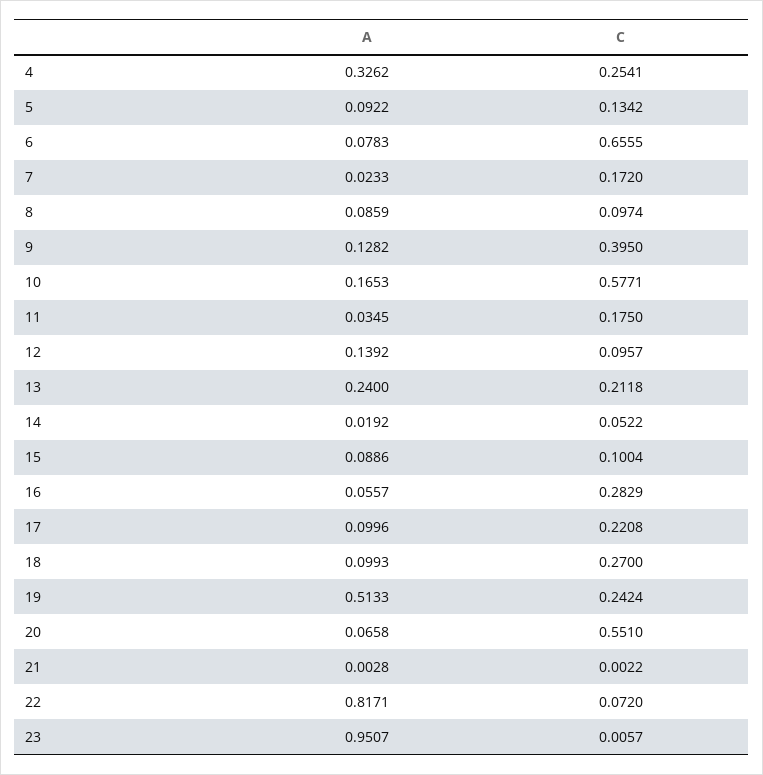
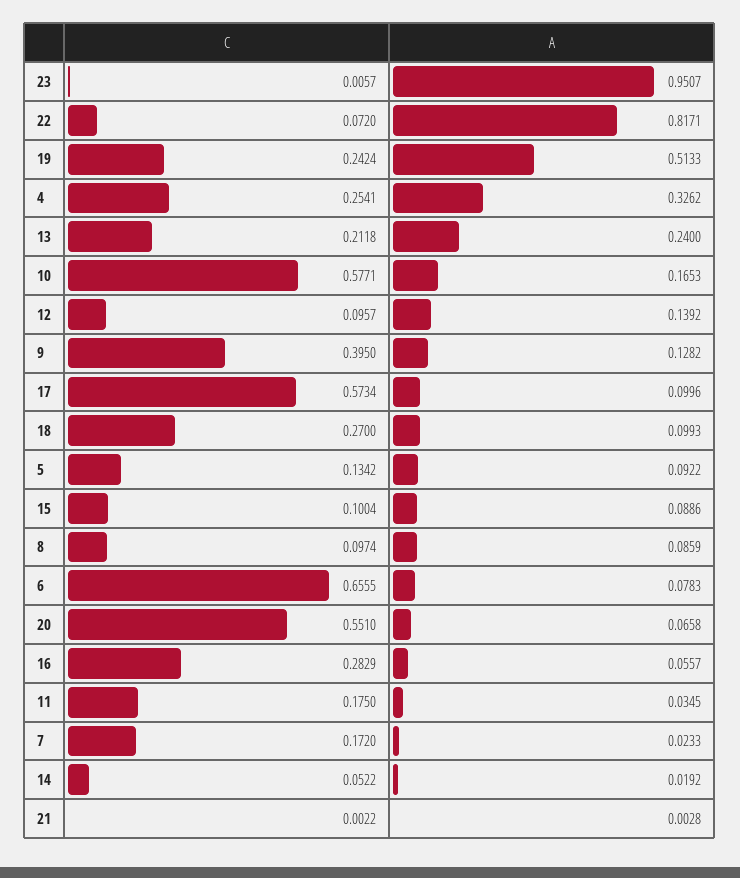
  {
    "A": {
      "4": 0.3262,
      "5": 0.0922,
      "6": 0.0783,
      "7": 0.0233,
      "8": 0.0859,
      "9": 0.1282,
      "10": 0.1653,
      "11": 0.0345,
      "12": 0.1392,
      "13": 0.24,
      "14": 0.0192,
      "15": 0.0886,
      "16": 0.0557,
      "17": 0.0996,
      "18": 0.0993,
      "19": 0.5133,
      "20": 0.0658,
      "21": 0.0028,
      "22": 0.8171,
      "23": 0.9507
    },
    "C": {
      "4": 0.2541,
      "5": 0.1342,
      "6": 0.6555,
      "7": 0.172,
      "8": 0.0974,
      "9": 0.395,
      "10": 0.5771,
      "11": 0.175,
      "12": 0.0957,
      "13": 0.2118,
      "14": 0.0522,
      "15": 0.1004,
      "16": 0.2829,
-     "17": 0.2208,
+     "17": 0.5734,
      "18": 0.27,
      "19": 0.2424,
      "20": 0.551,
      "21": 0.0022,
      "22": 0.072,
      "23": 0.0057
    }
  }

